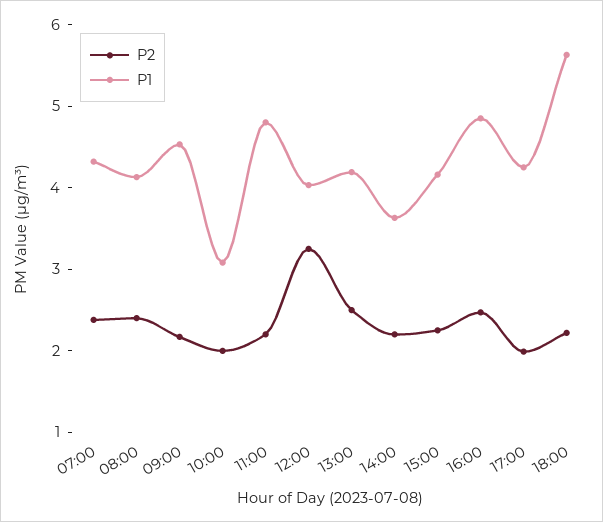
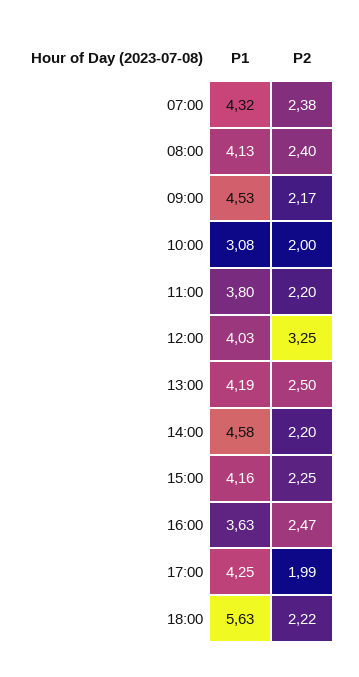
  {
    "P2": {
      "07:00": 2.38,
      "08:00": 2.4,
      "09:00": 2.17,
      "10:00": 2,
      "11:00": 2.2,
      "12:00": 3.25,
      "13:00": 2.5,
      "14:00": 2.2,
      "15:00": 2.25,
      "16:00": 2.47,
      "17:00": 1.99,
      "18:00": 2.22
    },
    "P1": {
      "07:00": 4.32,
      "08:00": 4.13,
      "09:00": 4.53,
      "10:00": 3.08,
-     "11:00": 4.8,
+     "11:00": 3.8,
      "12:00": 4.03,
      "13:00": 4.19,
-     "14:00": 3.6,
+     "14:00": 4.58,
      "15:00": 4.16,
-     "16:00": 4.8,
+     "16:00": 3.63,
      "17:00": 4.25,
      "18:00": 5.63
    }
  }

